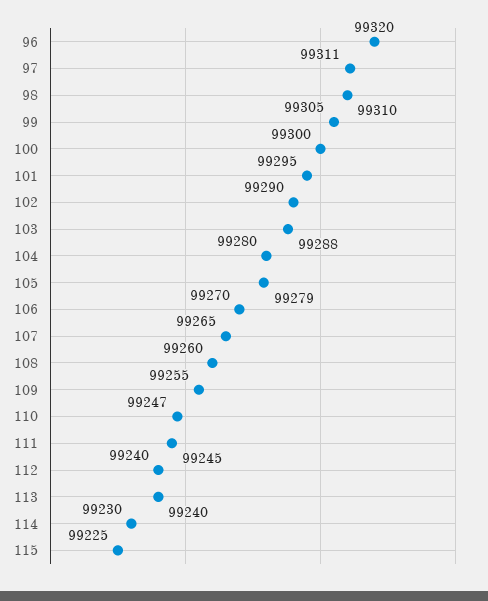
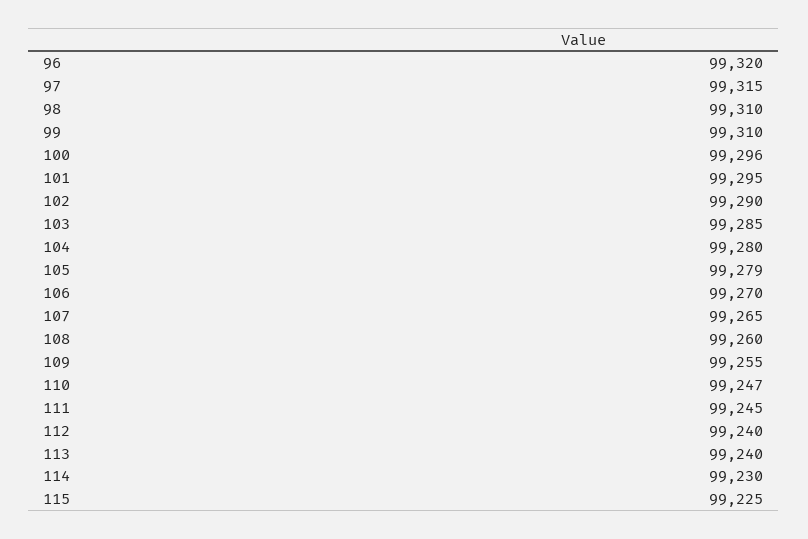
  {
    "96": 99320,
-   "97": 99311,
+   "97": 99315,
    "98": 99310,
-   "99": 99305,
+   "99": 99310,
-   "100": 99300,
+   "100": 99296,
    "101": 99295,
    "102": 99290,
-   "103": 99288,
+   "103": 99285,
    "104": 99280,
    "105": 99279,
    "106": 99270,
    "107": 99265,
    "108": 99260,
    "109": 99255,
    "110": 99247,
    "111": 99245,
    "112": 99240,
    "113": 99240,
    "114": 99230,
    "115": 99225
  }

